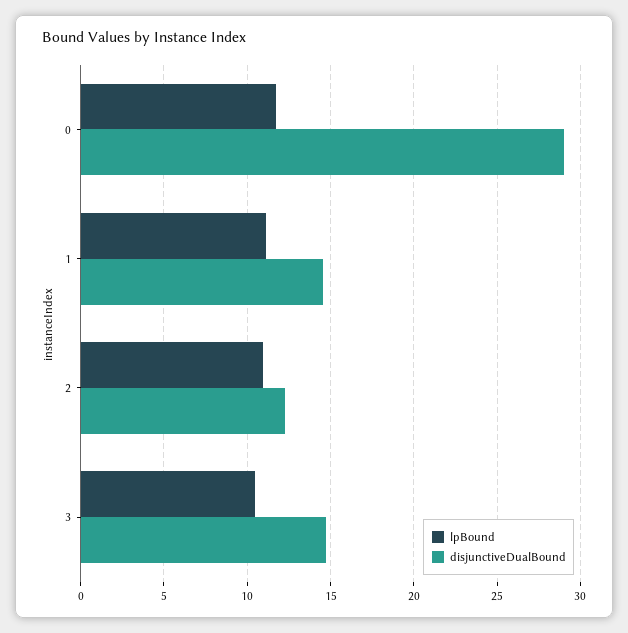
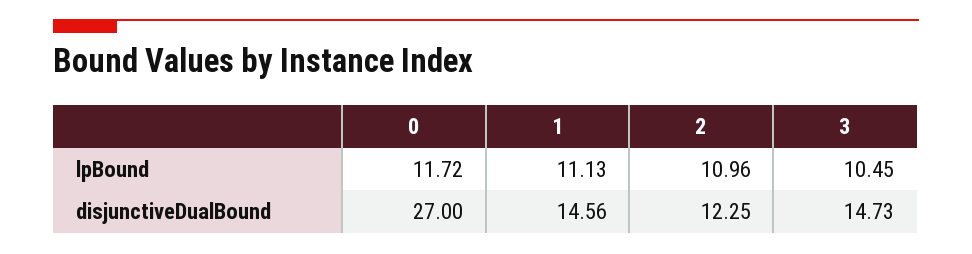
  {
    "lpBound": {
      "0": 11.72,
      "1": 11.13,
      "2": 10.96,
      "3": 10.45
    },
    "disjunctiveDualBound": {
-     "0": 29,
+     "0": 27,
      "1": 14.56,
      "2": 12.25,
      "3": 14.73
    }
  }

